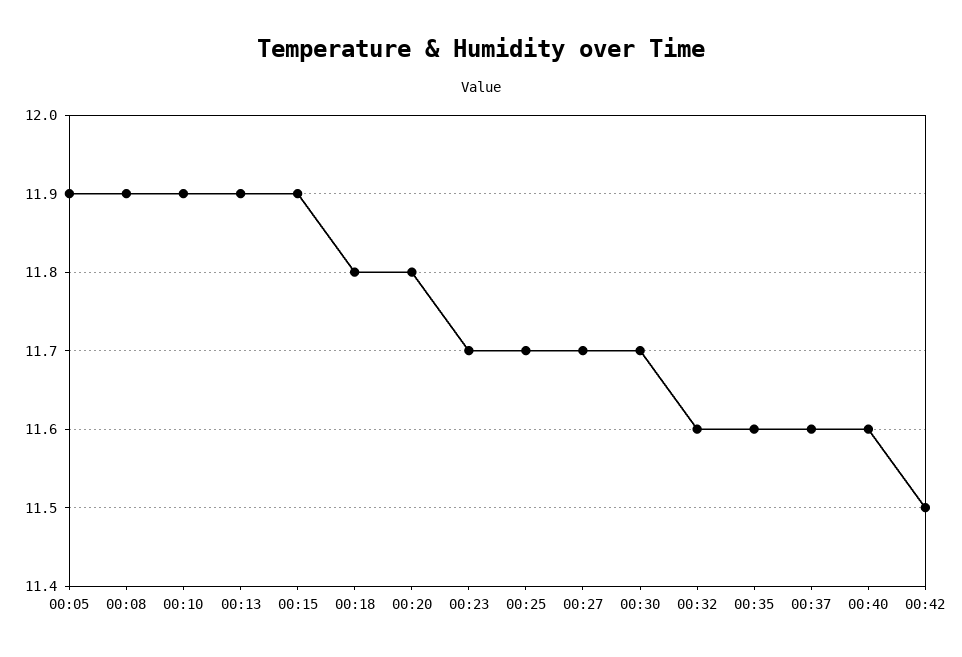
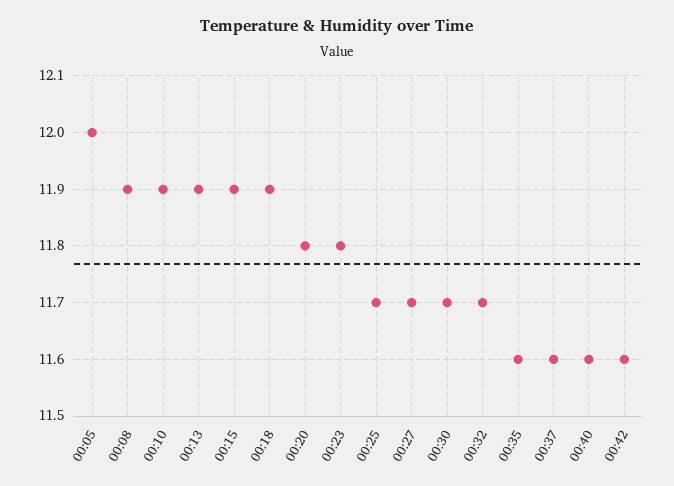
  {
-   "00:05": 11.9,
+   "00:05": 12,
    "00:08": 11.9,
    "00:10": 11.9,
    "00:13": 11.9,
    "00:15": 11.9,
-   "00:18": 11.8,
+   "00:18": 11.9,
    "00:20": 11.8,
-   "00:23": 11.7,
+   "00:23": 11.8,
    "00:25": 11.7,
    "00:27": 11.7,
    "00:30": 11.7,
-   "00:32": 11.6,
+   "00:32": 11.7,
    "00:35": 11.6,
    "00:37": 11.6,
    "00:40": 11.6,
-   "00:42": 11.5
+   "00:42": 11.6
  }

